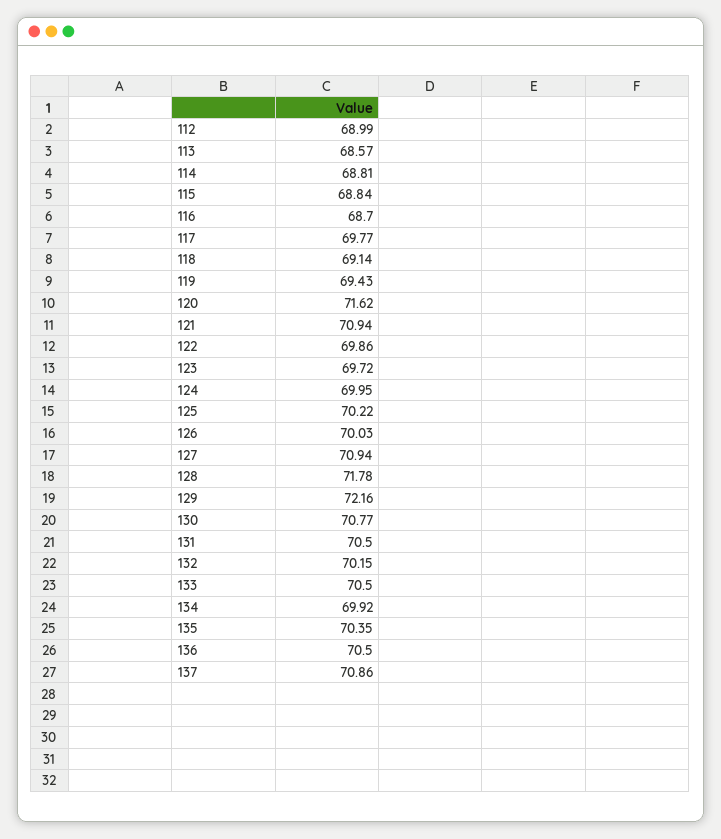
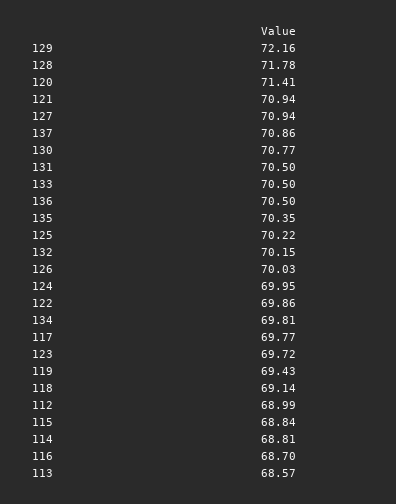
  {
    "112": 68.99,
    "113": 68.57,
    "114": 68.81,
    "115": 68.84,
    "116": 68.7,
    "117": 69.77,
    "118": 69.14,
    "119": 69.43,
-   "120": 71.62,
+   "120": 71.41,
    "121": 70.94,
    "122": 69.86,
    "123": 69.72,
    "124": 69.95,
    "125": 70.22,
    "126": 70.03,
    "127": 70.94,
    "128": 71.78,
    "129": 72.16,
    "130": 70.77,
    "131": 70.5,
    "132": 70.15,
    "133": 70.5,
-   "134": 69.92,
+   "134": 69.81,
    "135": 70.35,
    "136": 70.5,
    "137": 70.86
  }

